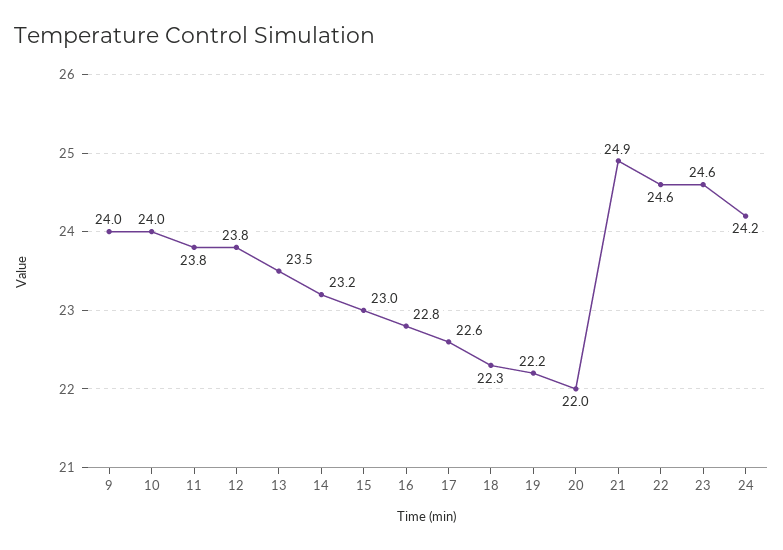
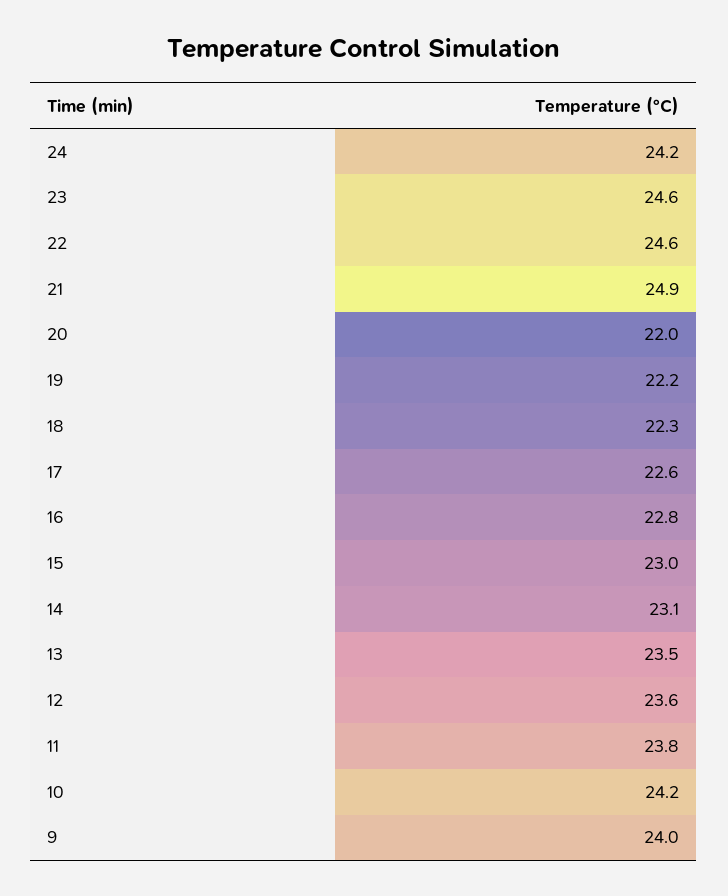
  {
    "9": 24,
-   "10": 24,
+   "10": 24.2,
    "11": 23.8,
-   "12": 23.8,
+   "12": 23.6,
    "13": 23.5,
-   "14": 23.2,
+   "14": 23.1,
    "15": 23,
    "16": 22.8,
    "17": 22.6,
    "18": 22.3,
    "19": 22.2,
    "20": 22,
    "21": 24.9,
    "22": 24.6,
    "23": 24.6,
    "24": 24.2
  }

